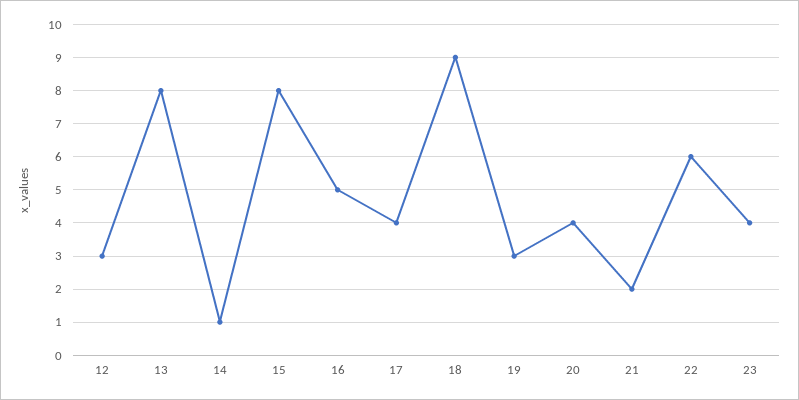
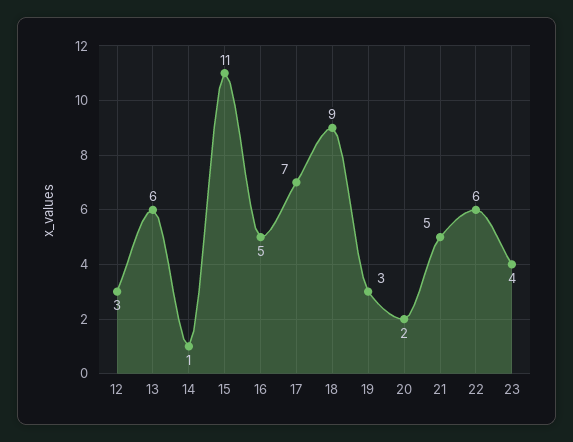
  {
    "12": 3,
-   "13": 8,
+   "13": 6,
    "14": 1,
-   "15": 8,
+   "15": 11,
    "16": 5,
-   "17": 4,
+   "17": 7,
    "18": 9,
    "19": 3,
-   "20": 4,
+   "20": 2,
-   "21": 2,
+   "21": 5,
    "22": 6,
    "23": 4
  }

